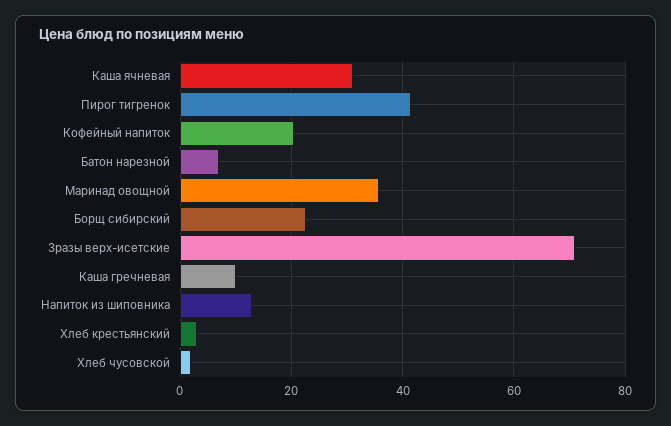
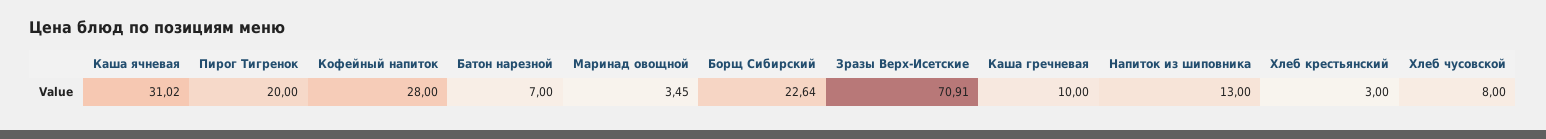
  {
    "Каша ячневая": 31.02,
-   "Пирог тигренок": 42,
+   "Пирог тигренок": 20,
-   "Кофейный напиток": 20,
+   "Кофейный напиток": 28,
    "Батон нарезной": 7,
-   "Маринад овощной": 36,
+   "Маринад овощной": 3.45,
    "Борщ сибирский": 22.64,
    "Зразы верх-исетские": 70.91,
    "Каша гречневая": 10,
    "Напиток из шиповника": 13,
    "Хлеб крестьянский": 3,
-   "Хлеб чусовской": 2
+   "Хлеб чусовской": 8
  }

